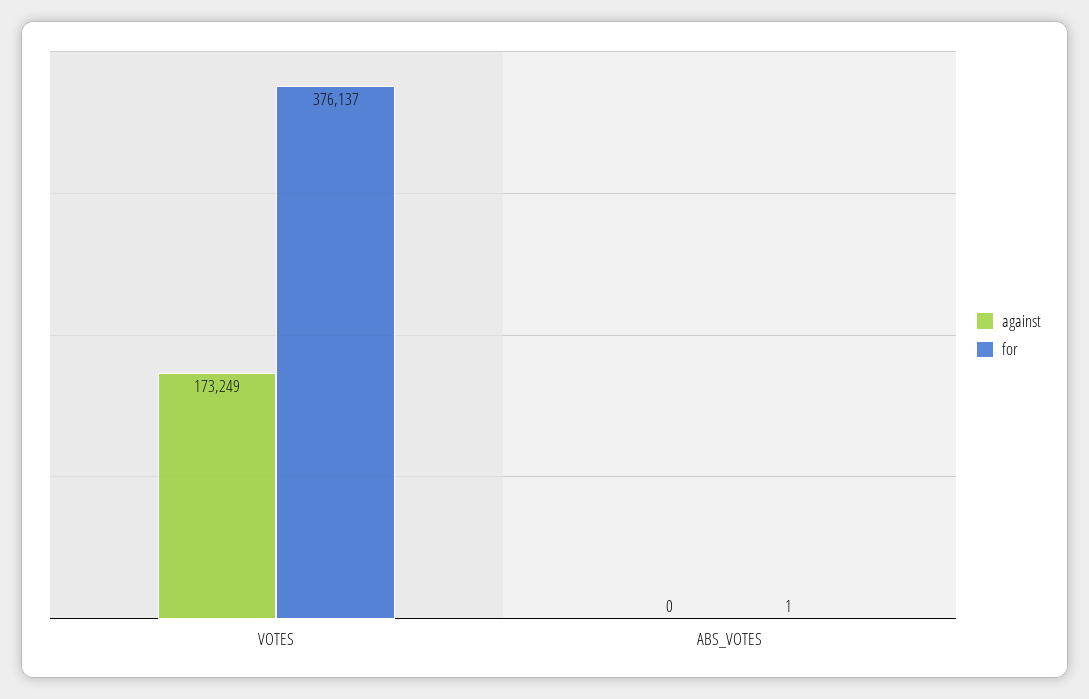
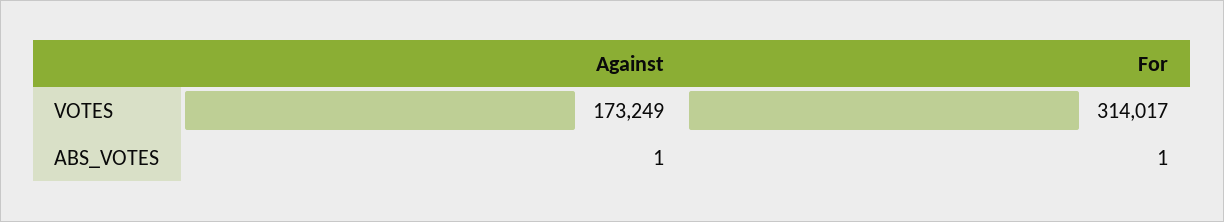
  {
    "against": {
      "VOTES": 173249,
-     "ABS_VOTES": 0
+     "ABS_VOTES": 1
    },
    "for": {
-     "VOTES": 376137,
+     "VOTES": 314017,
      "ABS_VOTES": 1
    }
  }

